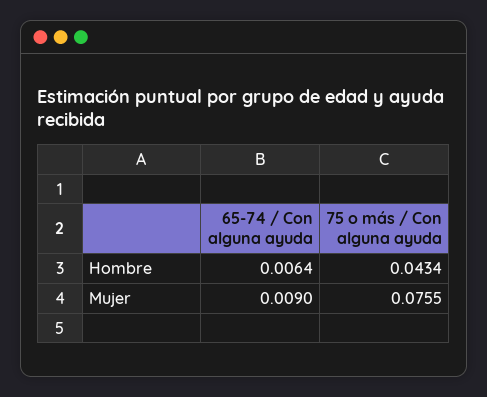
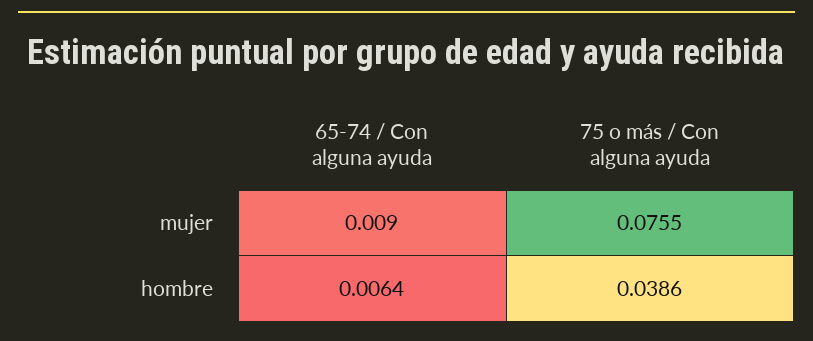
  {
    "65-74 / Con alguna ayuda": {
      "Hombre": 0.0064,
      "Mujer": 0.009
    },
    "75 o más / Con alguna ayuda": {
-     "Hombre": 0.0434,
+     "Hombre": 0.0386,
      "Mujer": 0.0755
    }
  }

